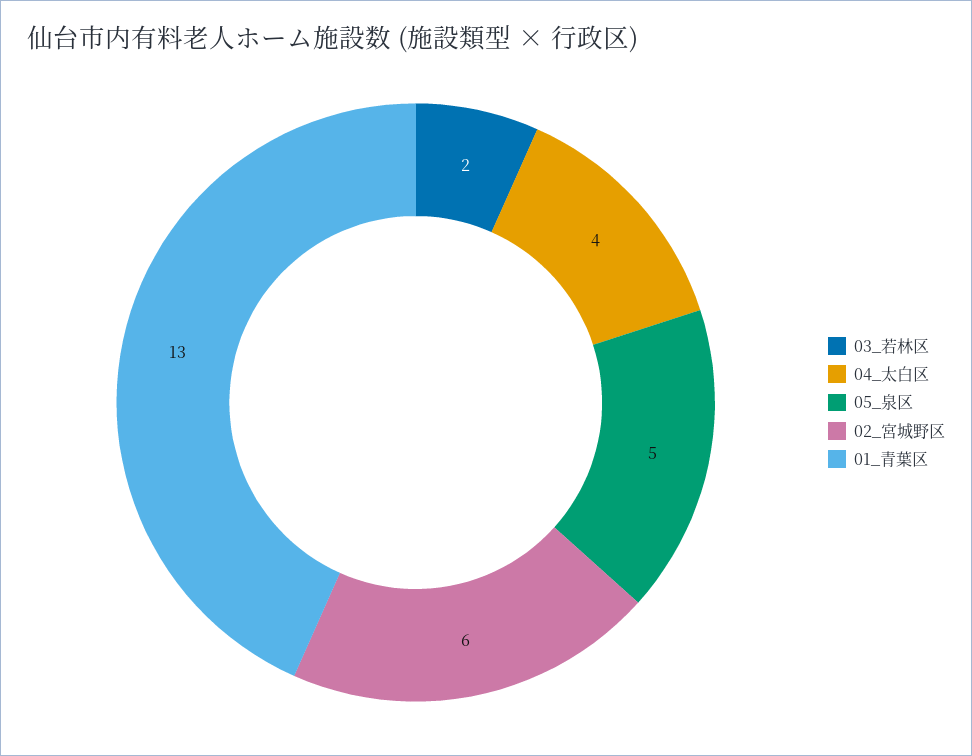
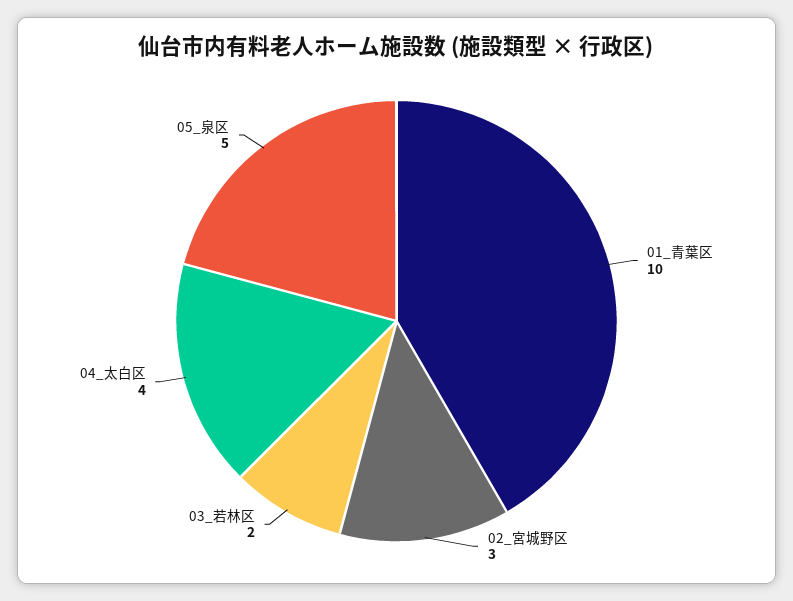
  {
    "03_若林区": 2,
    "04_太白区": 4,
    "05_泉区": 5,
-   "02_宮城野区": 6,
+   "02_宮城野区": 3,
-   "01_青葉区": 13
+   "01_青葉区": 10
  }

